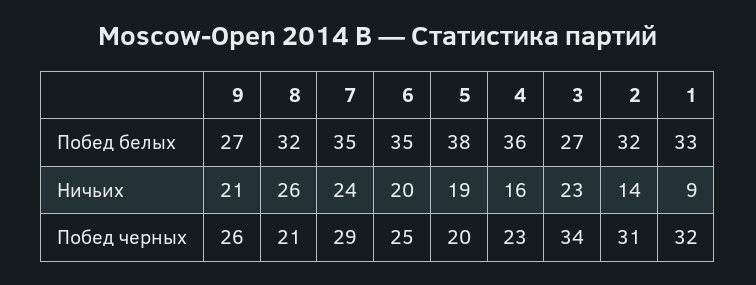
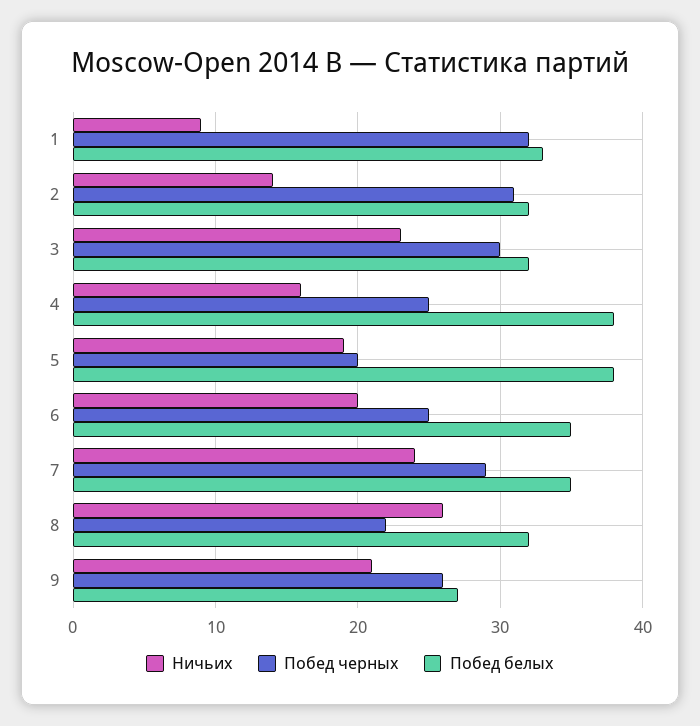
  {
    "Побед белых": {
      "9": 27,
      "8": 32,
      "7": 35,
      "6": 35,
      "5": 38,
-     "4": 36,
+     "4": 38,
-     "3": 27,
+     "3": 32,
      "2": 32,
      "1": 33
    },
    "Ничьих": {
      "9": 21,
      "8": 26,
      "7": 24,
      "6": 20,
      "5": 19,
      "4": 16,
      "3": 23,
      "2": 14,
      "1": 9
    },
    "Побед черных": {
      "9": 26,
-     "8": 21,
+     "8": 22,
      "7": 29,
      "6": 25,
      "5": 20,
-     "4": 23,
+     "4": 25,
-     "3": 34,
+     "3": 30,
      "2": 31,
      "1": 32
    }
  }

